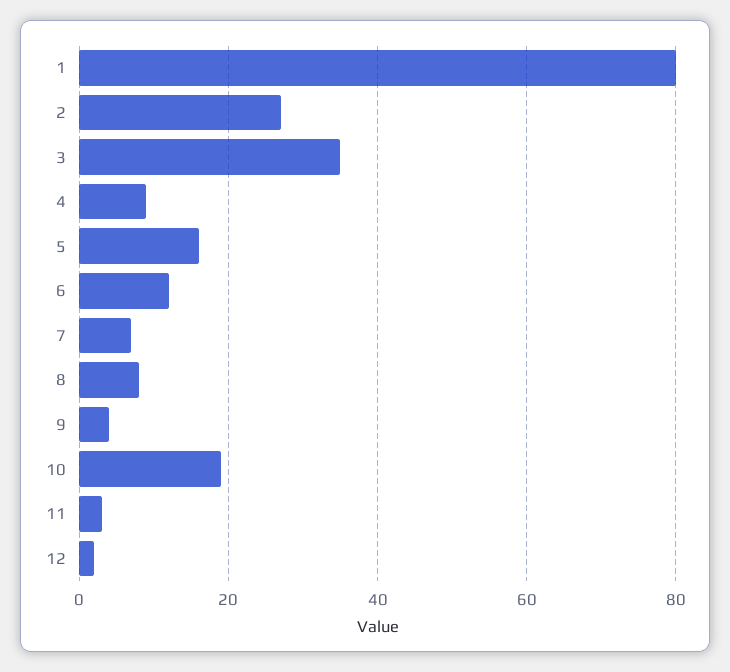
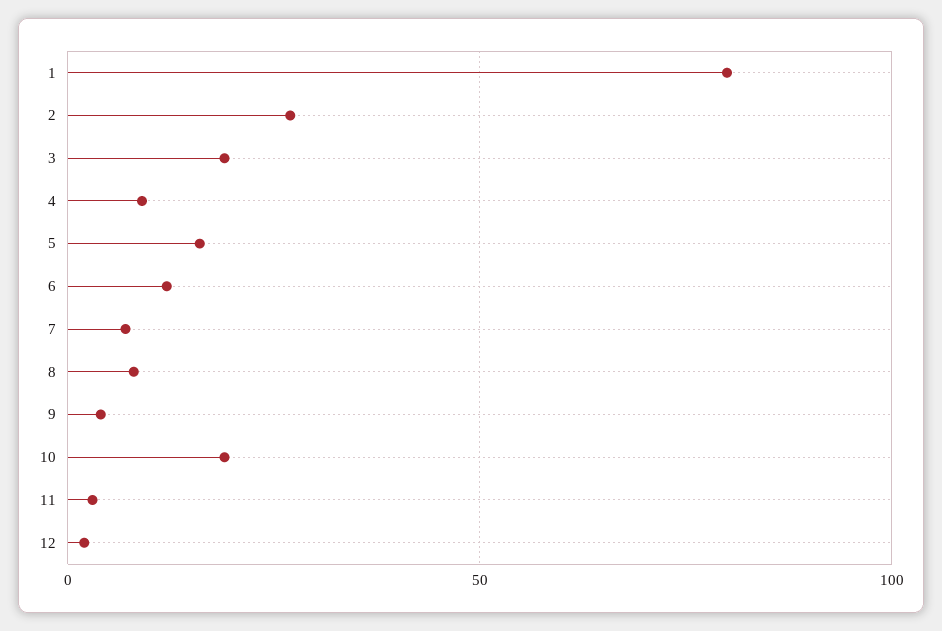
  {
    "1": 80,
    "2": 25,
-   "3": 35,
+   "3": 20,
    "4": 10,
    "5": 15,
    "6": 10,
    "7": 5,
    "8": 10,
    "9": 5,
    "10": 20,
    "11": 5,
    "12": 0
  }

